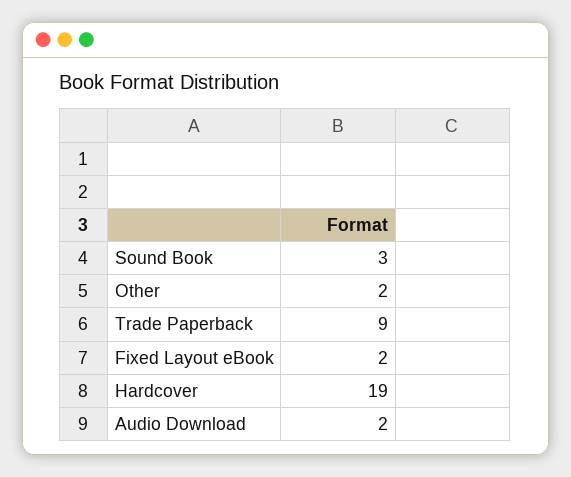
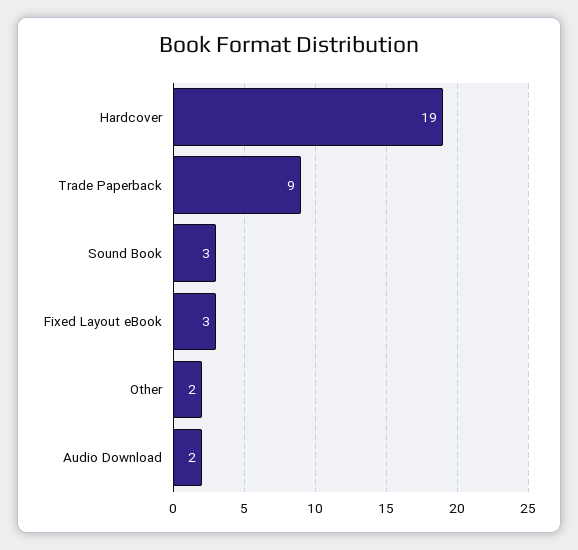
  {
    "Sound Book": 3,
    "Other": 2,
    "Trade Paperback": 9,
-   "Fixed Layout eBook": 2,
+   "Fixed Layout eBook": 3,
    "Hardcover": 19,
    "Audio Download": 2
  }

